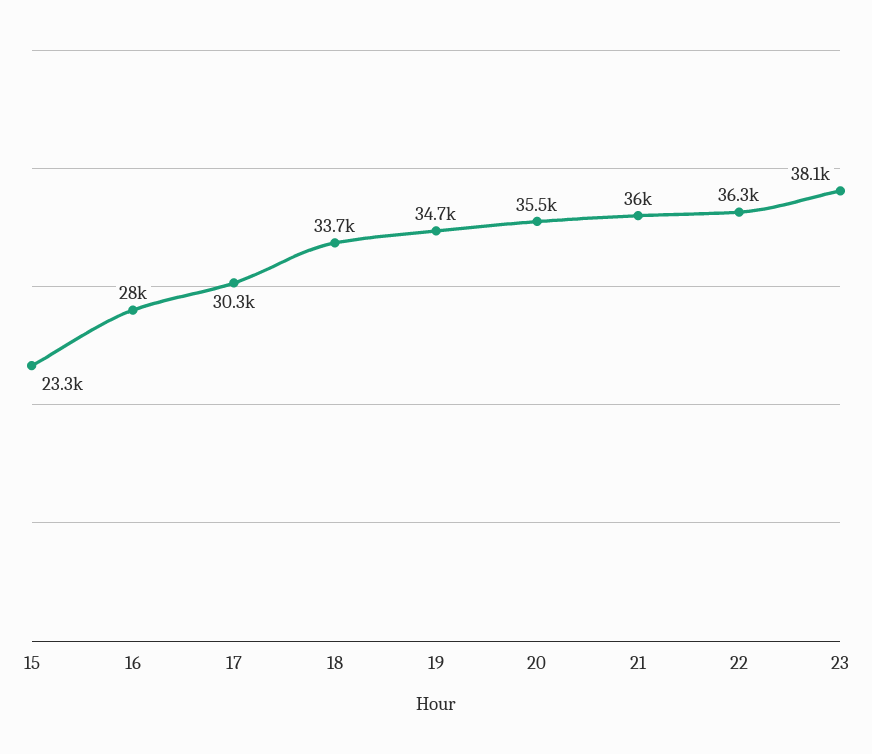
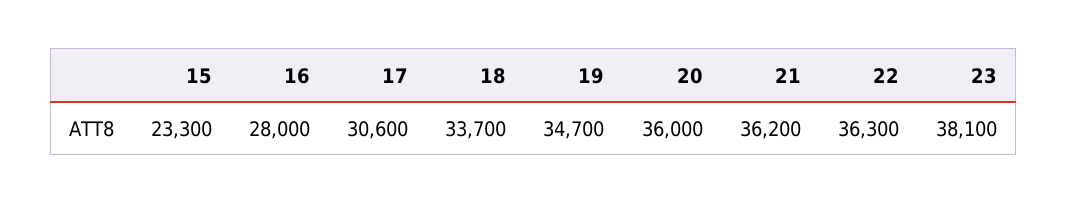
  {
    "15": 23300,
    "16": 28000,
-   "17": 30300,
+   "17": 30600,
    "18": 33700,
    "19": 34700,
-   "20": 35500,
+   "20": 36000,
-   "21": 36000,
+   "21": 36200,
    "22": 36300,
    "23": 38100
  }

